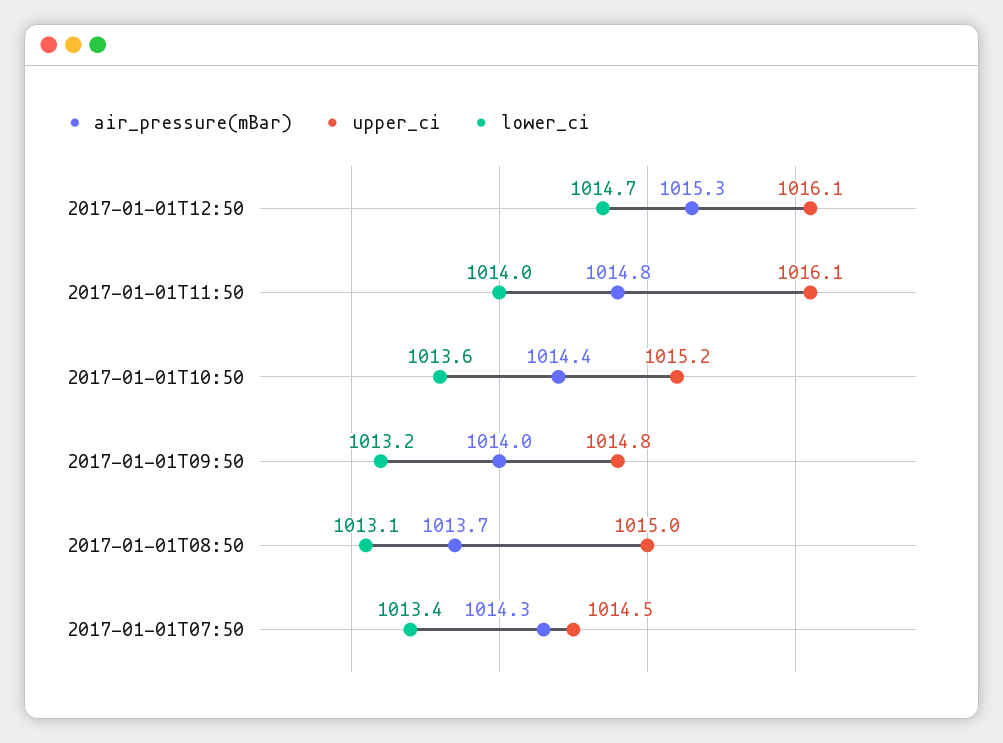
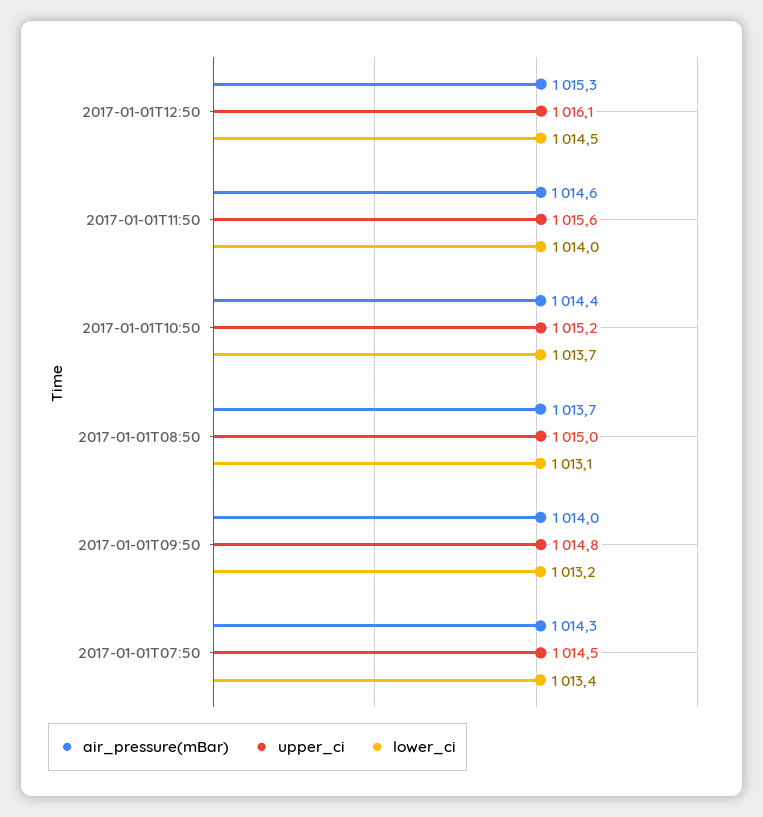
  {
    "air_pressure(mBar)": {
      "2017-01-01T12:50": 1015.3,
-     "2017-01-01T11:50": 1014.8,
+     "2017-01-01T11:50": 1014.6,
      "2017-01-01T10:50": 1014.4,
      "2017-01-01T09:50": 1014,
      "2017-01-01T08:50": 1013.7,
      "2017-01-01T07:50": 1014.3
    },
    "upper_ci": {
      "2017-01-01T12:50": 1016.1,
-     "2017-01-01T11:50": 1016.1,
+     "2017-01-01T11:50": 1015.6,
      "2017-01-01T10:50": 1015.2,
      "2017-01-01T09:50": 1014.8,
      "2017-01-01T08:50": 1015,
      "2017-01-01T07:50": 1014.5
    },
    "lower_ci": {
-     "2017-01-01T12:50": 1014.7,
+     "2017-01-01T12:50": 1014.5,
      "2017-01-01T11:50": 1014,
-     "2017-01-01T10:50": 1013.6,
+     "2017-01-01T10:50": 1013.7,
      "2017-01-01T09:50": 1013.2,
      "2017-01-01T08:50": 1013.1,
      "2017-01-01T07:50": 1013.4
    }
  }

